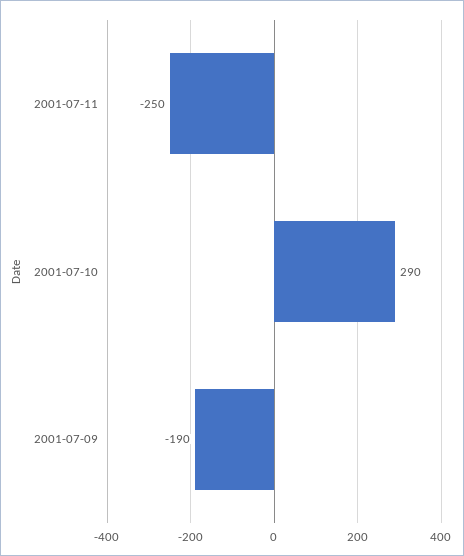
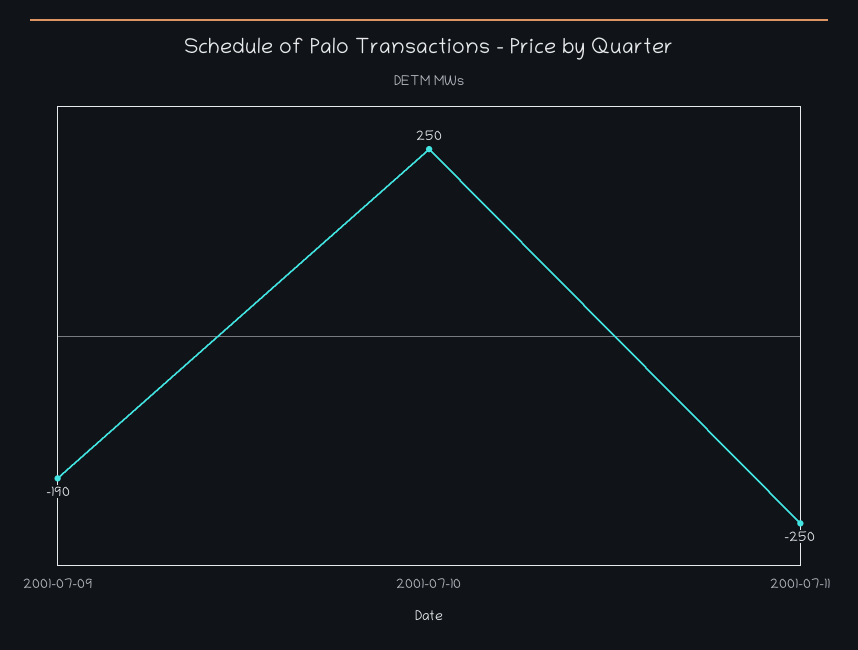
  {
    "2001-07-11": -250,
-   "2001-07-10": 290,
+   "2001-07-10": 250,
    "2001-07-09": -190
  }

